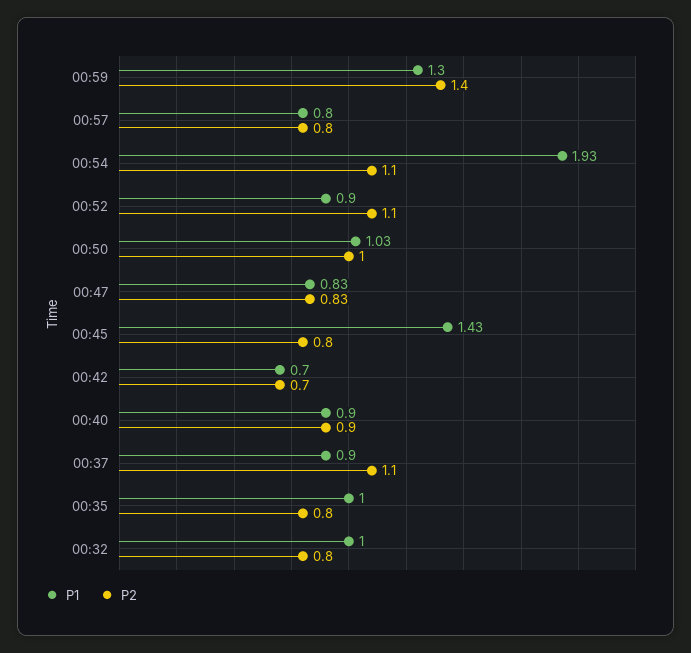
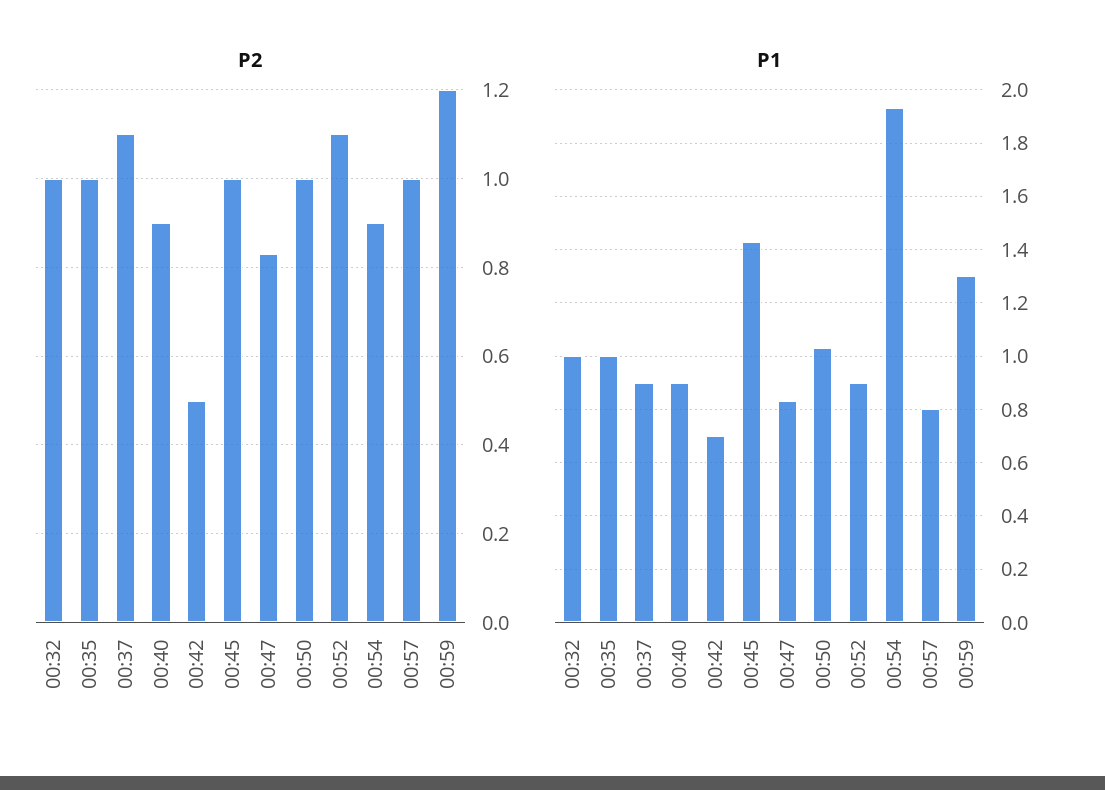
  {
    "P1": {
      "00:59": 1.3,
      "00:57": 0.8,
      "00:54": 1.93,
      "00:52": 0.9,
      "00:50": 1.03,
      "00:47": 0.83,
      "00:45": 1.43,
      "00:42": 0.7,
      "00:40": 0.9,
      "00:37": 0.9,
      "00:35": 1,
      "00:32": 1
    },
    "P2": {
-     "00:59": 1.4,
+     "00:59": 1.2,
-     "00:57": 0.8,
+     "00:57": 1,
-     "00:54": 1.1,
+     "00:54": 0.9,
      "00:52": 1.1,
      "00:50": 1,
      "00:47": 0.83,
-     "00:45": 0.8,
+     "00:45": 1,
-     "00:42": 0.7,
+     "00:42": 0.5,
      "00:40": 0.9,
      "00:37": 1.1,
-     "00:35": 0.8,
+     "00:35": 1,
-     "00:32": 0.8
+     "00:32": 1
    }
  }

